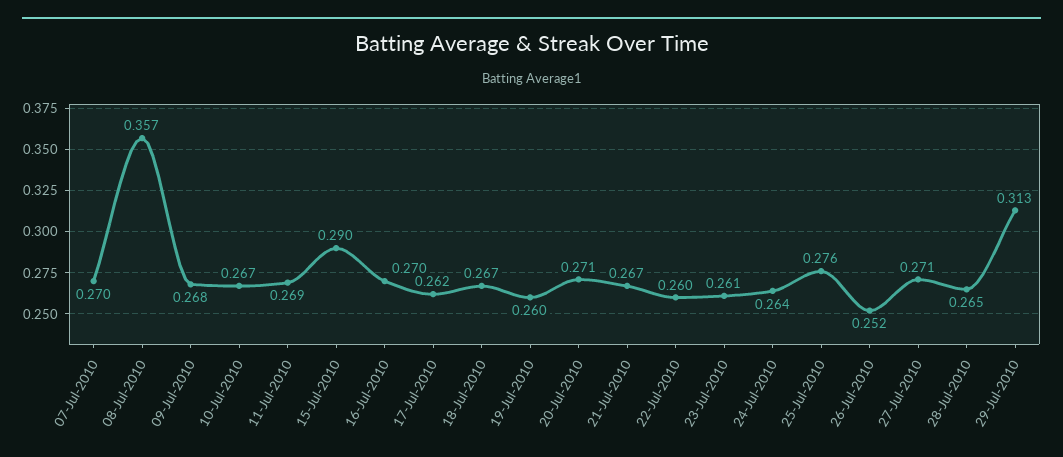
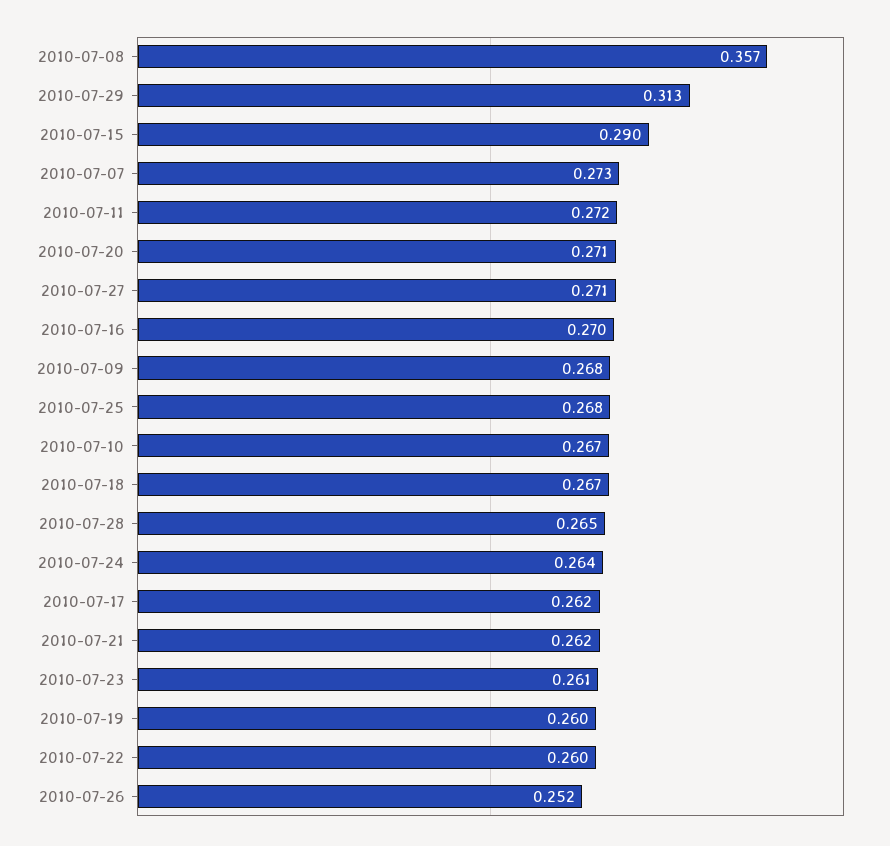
  {
-   "07-Jul-2010": 0.27,
+   "07-Jul-2010": 0.273,
    "08-Jul-2010": 0.357,
    "09-Jul-2010": 0.268,
    "10-Jul-2010": 0.267,
-   "11-Jul-2010": 0.269,
+   "11-Jul-2010": 0.272,
    "15-Jul-2010": 0.29,
    "16-Jul-2010": 0.27,
    "17-Jul-2010": 0.262,
    "18-Jul-2010": 0.267,
    "19-Jul-2010": 0.26,
    "20-Jul-2010": 0.271,
-   "21-Jul-2010": 0.267,
+   "21-Jul-2010": 0.262,
    "22-Jul-2010": 0.26,
    "23-Jul-2010": 0.261,
    "24-Jul-2010": 0.264,
-   "25-Jul-2010": 0.276,
+   "25-Jul-2010": 0.268,
    "26-Jul-2010": 0.252,
    "27-Jul-2010": 0.271,
    "28-Jul-2010": 0.265,
    "29-Jul-2010": 0.313
  }

